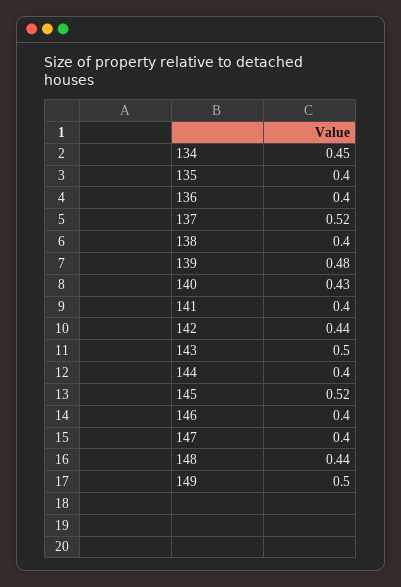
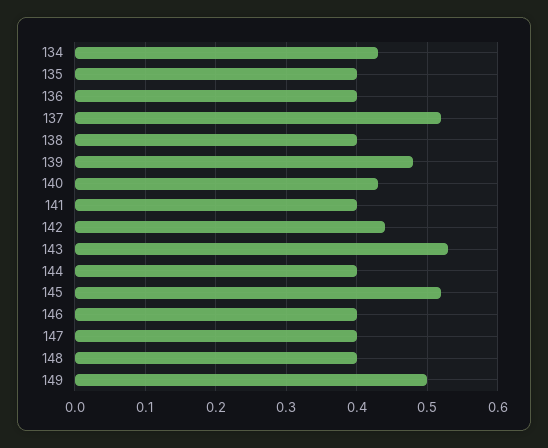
  {
-   "134": 0.45,
+   "134": 0.43,
    "135": 0.4,
    "136": 0.4,
    "137": 0.52,
    "138": 0.4,
    "139": 0.48,
    "140": 0.43,
    "141": 0.4,
    "142": 0.44,
-   "143": 0.5,
+   "143": 0.53,
    "144": 0.4,
    "145": 0.52,
    "146": 0.4,
    "147": 0.4,
-   "148": 0.44,
+   "148": 0.4,
    "149": 0.5
  }

